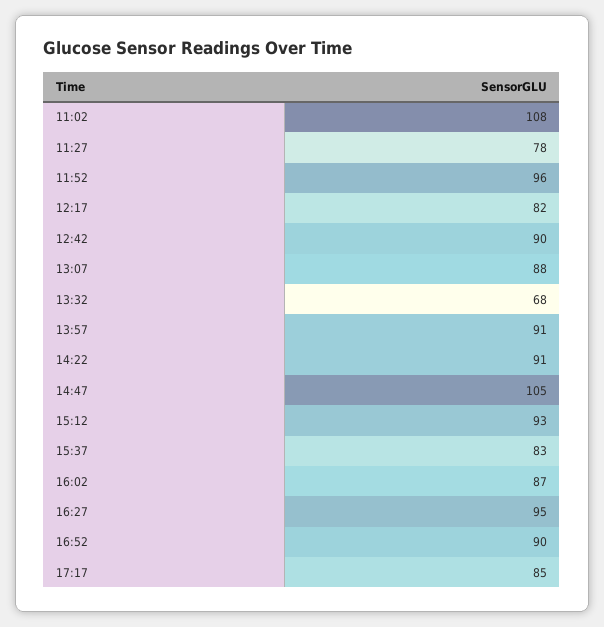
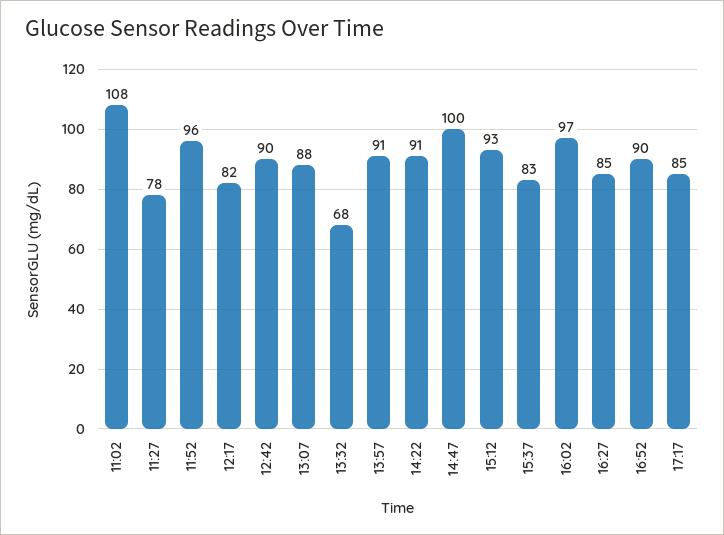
  {
    "11:02": 108,
    "11:27": 78,
    "11:52": 96,
    "12:17": 82,
    "12:42": 90,
    "13:07": 88,
    "13:32": 68,
    "13:57": 91,
    "14:22": 91,
-   "14:47": 105,
+   "14:47": 100,
    "15:12": 93,
    "15:37": 83,
-   "16:02": 87,
+   "16:02": 97,
-   "16:27": 95,
+   "16:27": 85,
    "16:52": 90,
    "17:17": 85
  }

